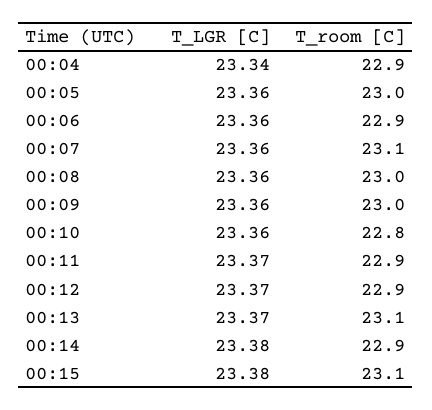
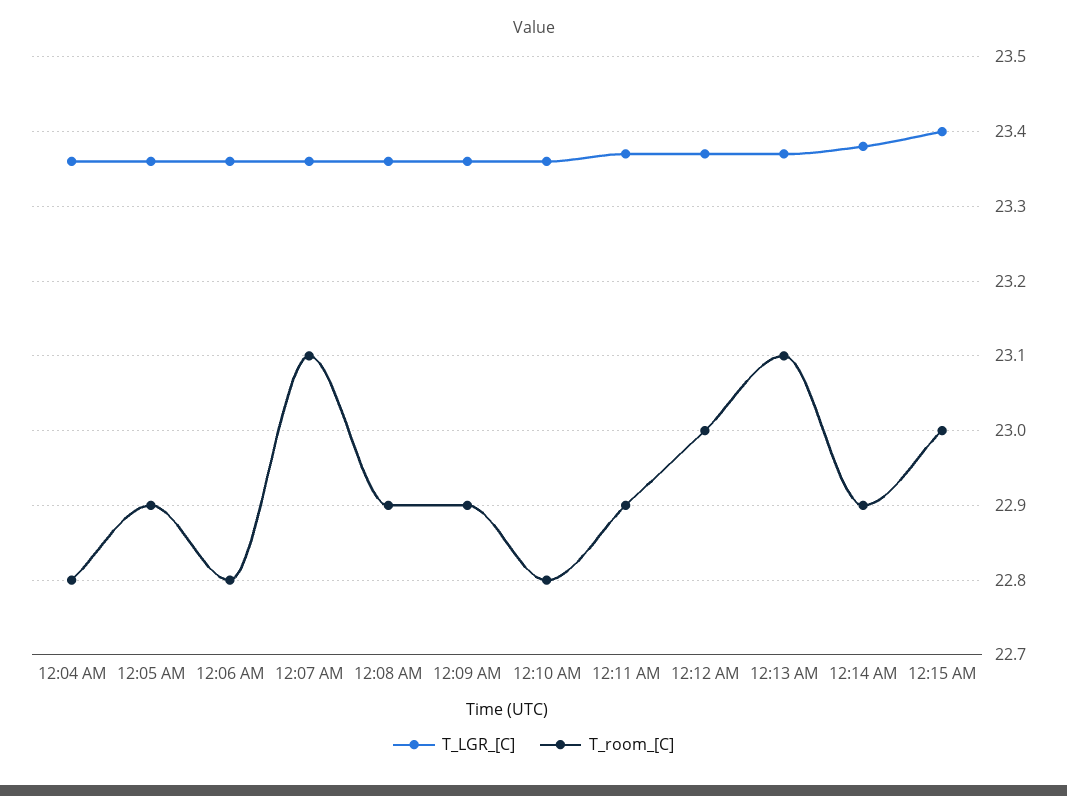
  {
    "T_LGR [C]": {
-     "00:04": 23.34,
+     "00:04": 23.36,
      "00:05": 23.36,
      "00:06": 23.36,
      "00:07": 23.36,
      "00:08": 23.36,
      "00:09": 23.36,
      "00:10": 23.36,
      "00:11": 23.37,
      "00:12": 23.37,
      "00:13": 23.37,
      "00:14": 23.38,
-     "00:15": 23.38
+     "00:15": 23.4
    },
    "T_room [C]": {
-     "00:04": 22.9,
+     "00:04": 22.8,
-     "00:05": 23,
+     "00:05": 22.9,
-     "00:06": 22.9,
+     "00:06": 22.8,
      "00:07": 23.1,
-     "00:08": 23,
+     "00:08": 22.9,
-     "00:09": 23,
+     "00:09": 22.9,
      "00:10": 22.8,
      "00:11": 22.9,
-     "00:12": 22.9,
+     "00:12": 23,
      "00:13": 23.1,
      "00:14": 22.9,
-     "00:15": 23.1
+     "00:15": 23
    }
  }

